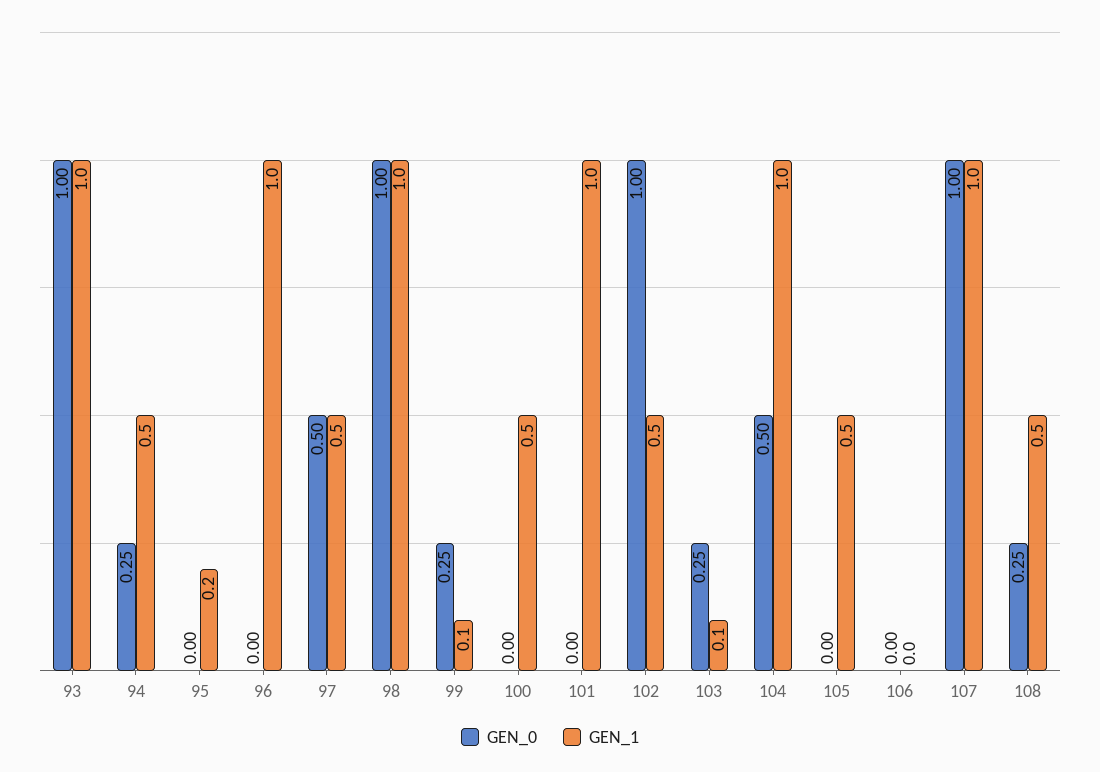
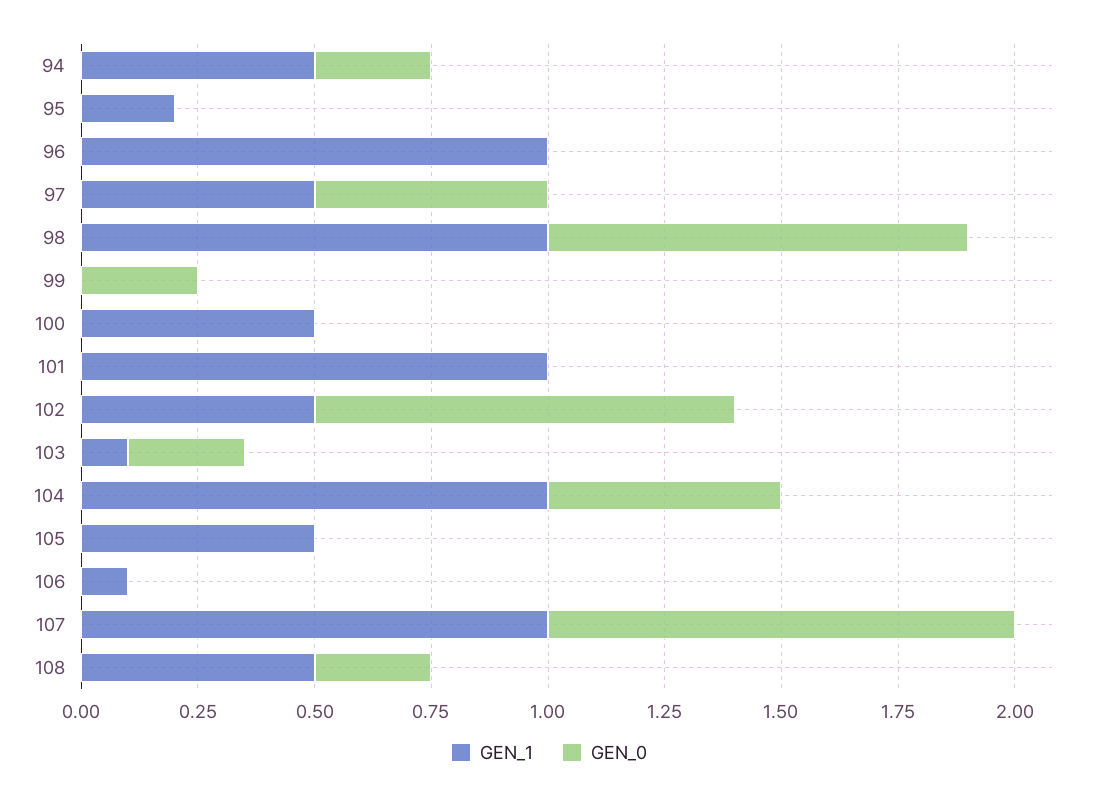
  {
    "GEN_0": {
-     "93": 1,
      "94": 0.25,
      "95": 0,
      "96": 0,
      "97": 0.5,
-     "98": 1,
+     "98": 0.9,
      "99": 0.25,
      "100": 0,
      "101": 0,
-     "102": 1,
+     "102": 0.9,
      "103": 0.25,
      "104": 0.5,
      "105": 0,
      "106": 0,
      "107": 1,
      "108": 0.25
    },
    "GEN_1": {
-     "93": 1,
      "94": 0.5,
      "95": 0.2,
      "96": 1,
      "97": 0.5,
      "98": 1,
-     "99": 0.1,
+     "99": 0,
      "100": 0.5,
      "101": 1,
      "102": 0.5,
      "103": 0.1,
      "104": 1,
      "105": 0.5,
-     "106": 0,
+     "106": 0.1,
      "107": 1,
      "108": 0.5
    }
  }

